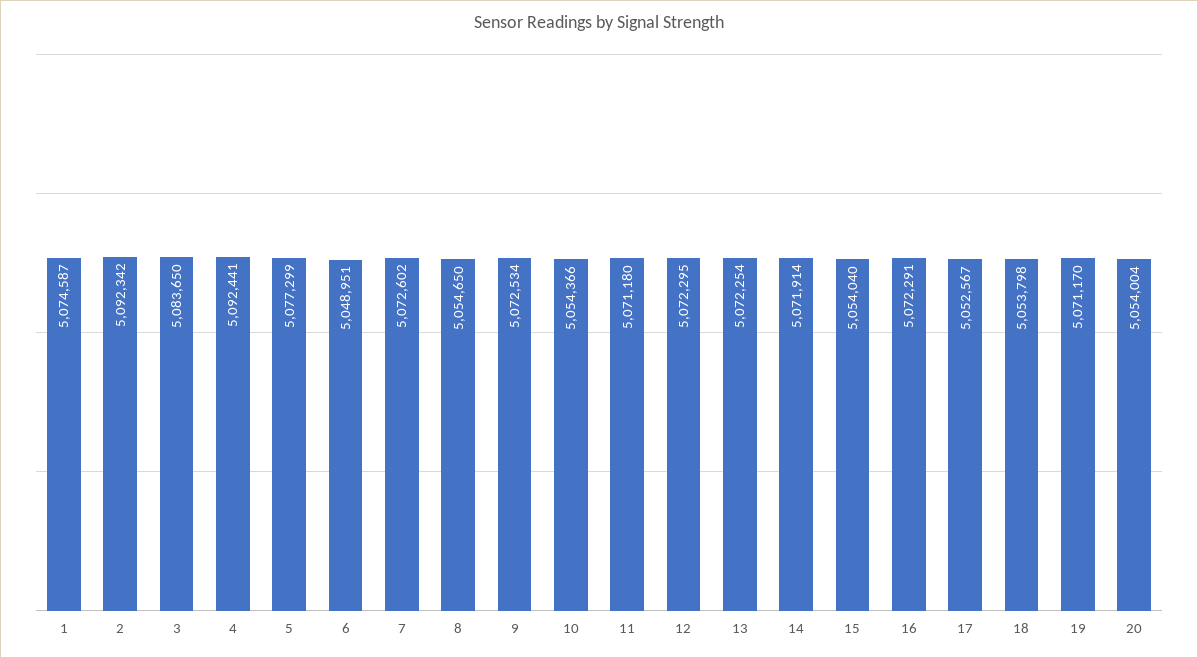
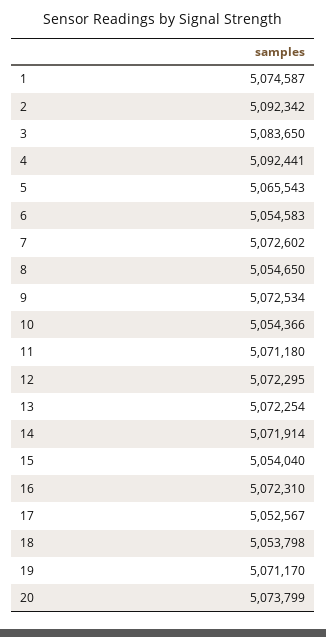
  {
    "1": 5074587,
    "2": 5092342,
    "3": 5083650,
    "4": 5092441,
-   "5": 5077299,
+   "5": 5065543,
-   "6": 5048951,
+   "6": 5054583,
    "7": 5072602,
    "8": 5054650,
    "9": 5072534,
    "10": 5054366,
    "11": 5071180,
    "12": 5072295,
    "13": 5072254,
    "14": 5071914,
    "15": 5054040,
-   "16": 5072291,
+   "16": 5072310,
    "17": 5052567,
    "18": 5053798,
    "19": 5071170,
-   "20": 5054004
+   "20": 5073799
  }

